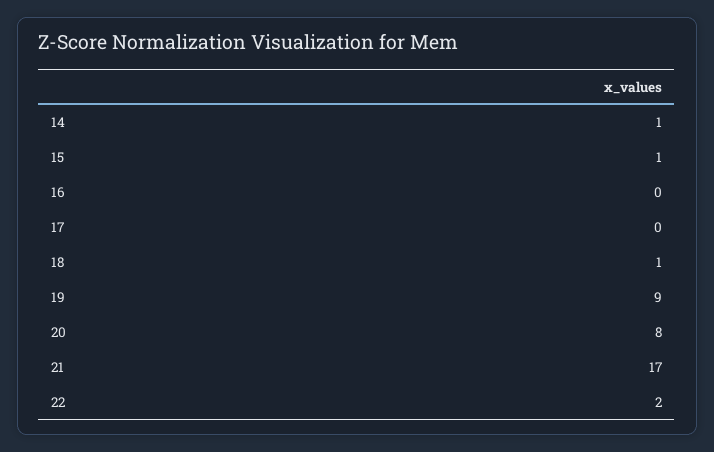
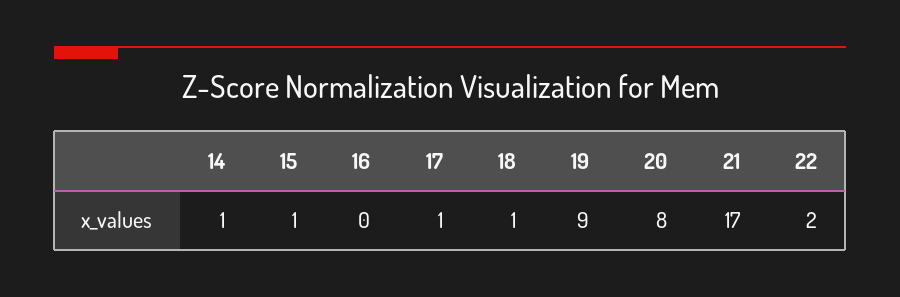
  {
    "14": 1,
    "15": 1,
    "16": 0,
-   "17": 0,
+   "17": 1,
    "18": 1,
    "19": 9,
    "20": 8,
    "21": 17,
    "22": 2
  }

